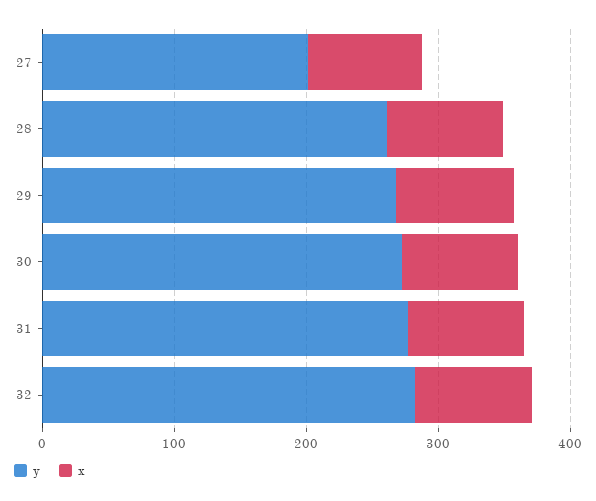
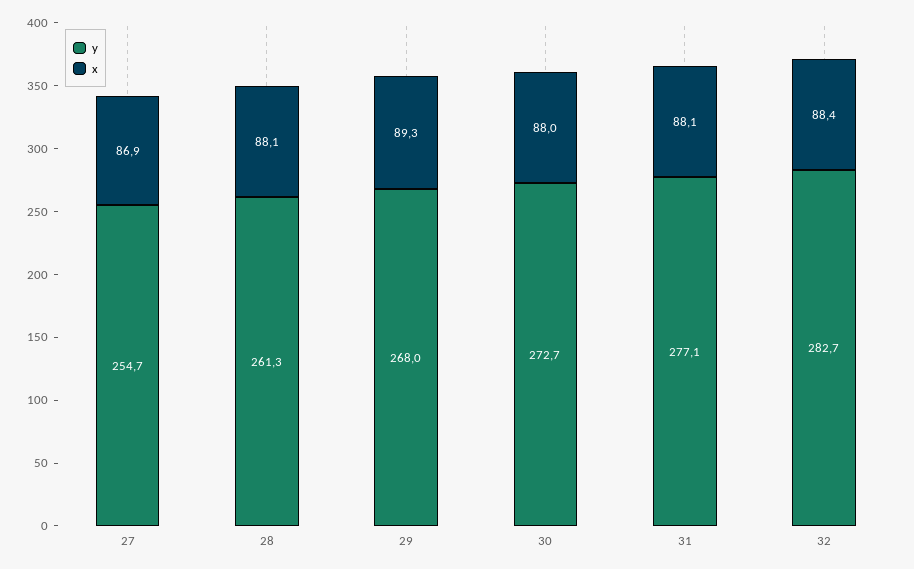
  {
    "y": {
-     "27": 200,
+     "27": 254.7,
      "28": 261.3,
      "29": 268,
      "30": 272.7,
      "31": 277.1,
      "32": 282.7
    },
    "x": {
      "27": 86.9,
      "28": 88.1,
      "29": 89.3,
      "30": 88,
      "31": 88.1,
      "32": 88.4
    }
  }

